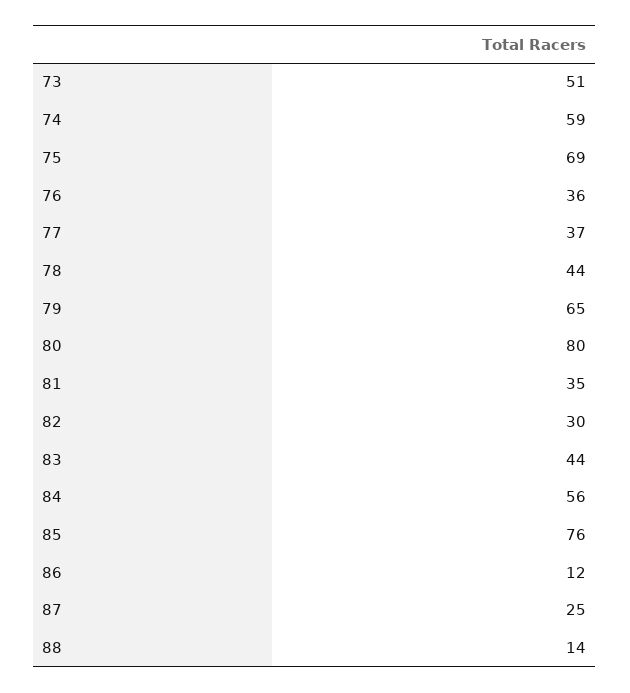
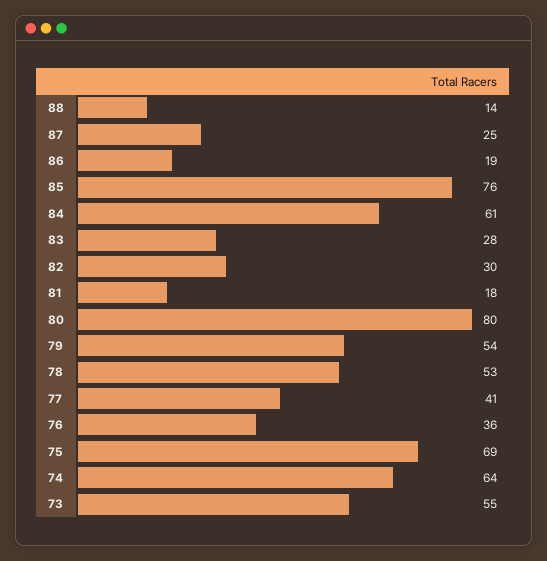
  {
-   "73": 51,
+   "73": 55,
-   "74": 59,
+   "74": 64,
    "75": 69,
    "76": 36,
-   "77": 37,
+   "77": 41,
-   "78": 44,
+   "78": 53,
-   "79": 65,
+   "79": 54,
    "80": 80,
-   "81": 35,
+   "81": 18,
    "82": 30,
-   "83": 44,
+   "83": 28,
-   "84": 56,
+   "84": 61,
    "85": 76,
-   "86": 12,
+   "86": 19,
    "87": 25,
    "88": 14
  }

